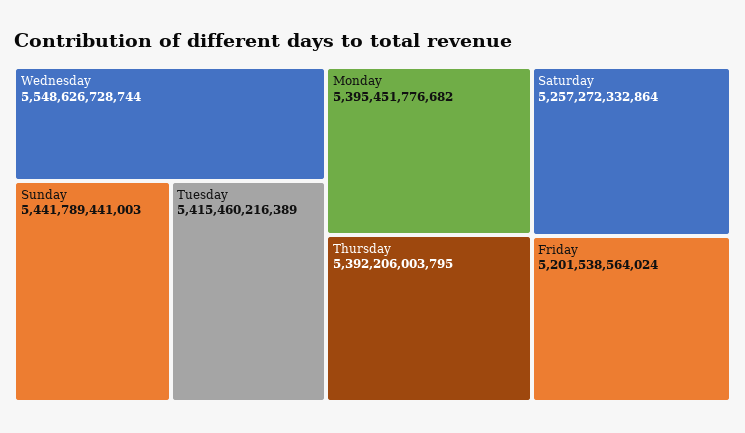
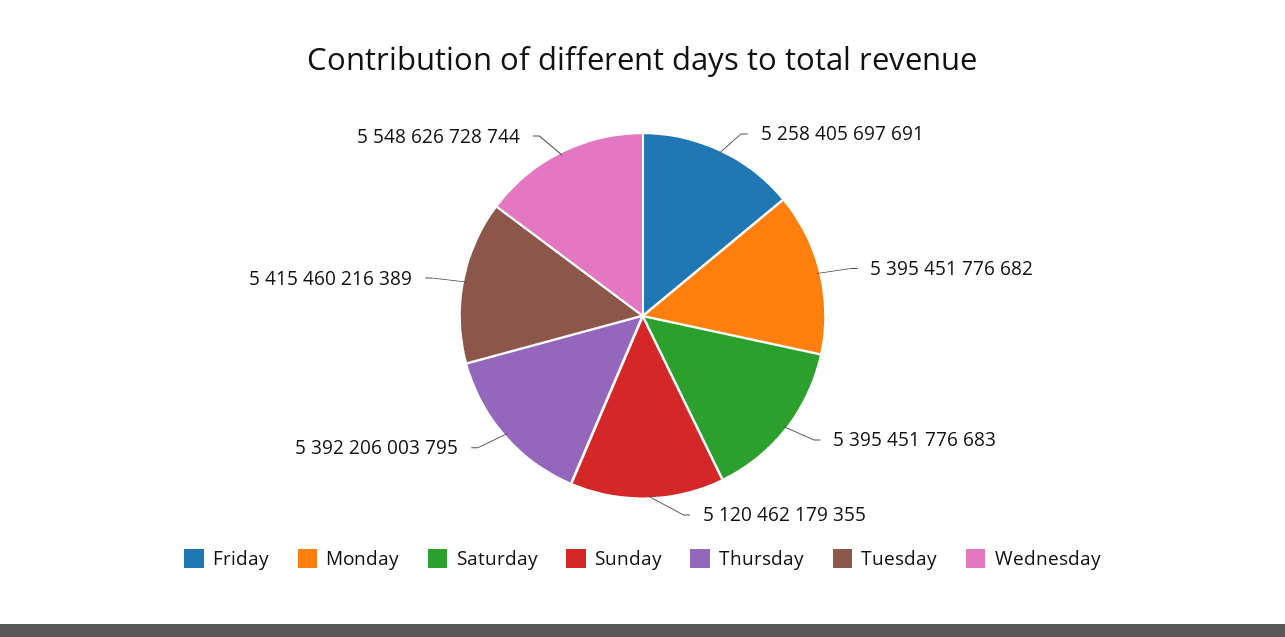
  {
    "Wednesday": 5548626728744,
-   "Sunday": 5441789441003,
+   "Sunday": 5120462179355,
    "Tuesday": 5415460216389,
    "Monday": 5395451776682,
    "Thursday": 5392206003795,
-   "Saturday": 5257272332864,
+   "Saturday": 5395451776683,
-   "Friday": 5201538564024
+   "Friday": 5258405697691
  }

